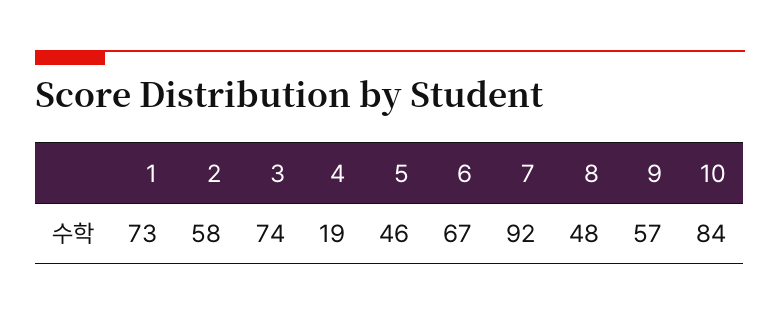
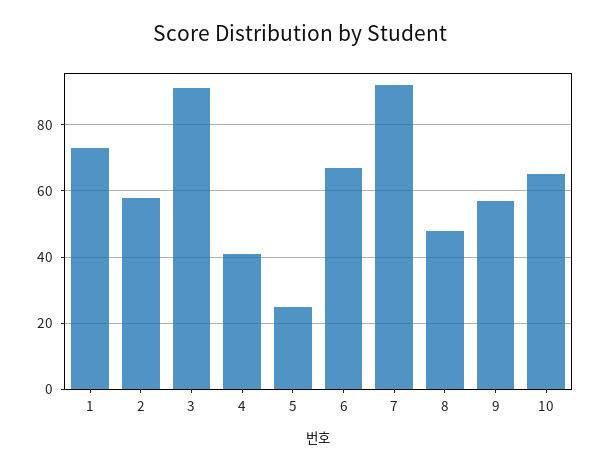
  {
    "1": 73,
    "2": 58,
-   "3": 74,
+   "3": 90,
-   "4": 19,
+   "4": 40,
-   "5": 46,
+   "5": 25,
    "6": 67,
    "7": 92,
    "8": 48,
    "9": 57,
-   "10": 84
+   "10": 65
  }

